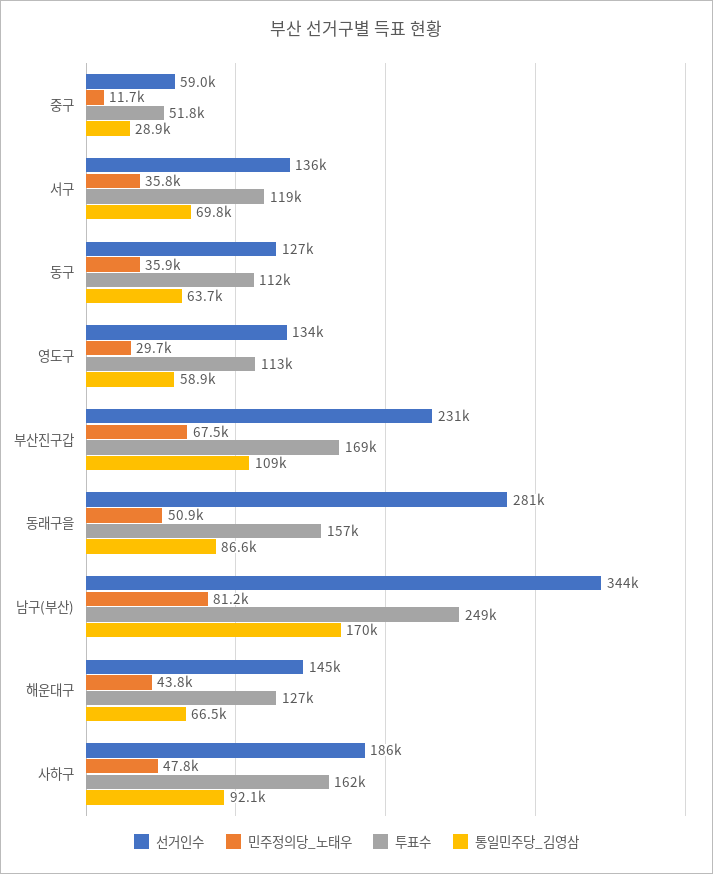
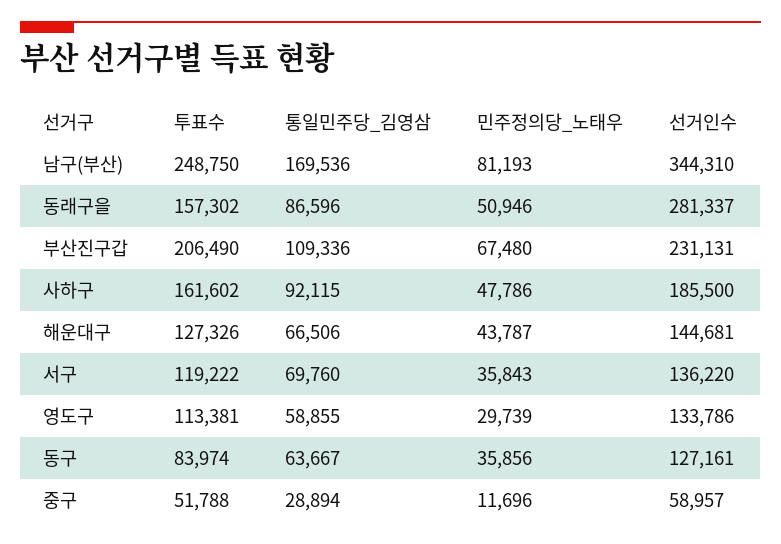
  {
    "선거인수": {
      "중구": 58957,
      "서구": 136220,
      "동구": 127161,
      "영도구": 133786,
      "부산진구갑": 231131,
      "동래구을": 281337,
      "남구(부산)": 344310,
      "해운대구": 144681,
      "사하구": 185500
    },
    "민주정의당_노태우": {
      "중구": 11696,
      "서구": 35843,
      "동구": 35856,
      "영도구": 29739,
      "부산진구갑": 67480,
      "동래구을": 50946,
      "남구(부산)": 81193,
      "해운대구": 43787,
      "사하구": 47786
    },
    "투표수": {
      "중구": 51788,
      "서구": 119222,
-     "동구": 112000,
+     "동구": 83974,
      "영도구": 113381,
-     "부산진구갑": 169000,
+     "부산진구갑": 206490,
      "동래구을": 157302,
      "남구(부산)": 248750,
      "해운대구": 127326,
      "사하구": 161602
    },
    "통일민주당_김영삼": {
      "중구": 28894,
      "서구": 69760,
      "동구": 63667,
      "영도구": 58855,
      "부산진구갑": 109336,
      "동래구을": 86596,
      "남구(부산)": 169536,
      "해운대구": 66506,
      "사하구": 92115
    }
  }

